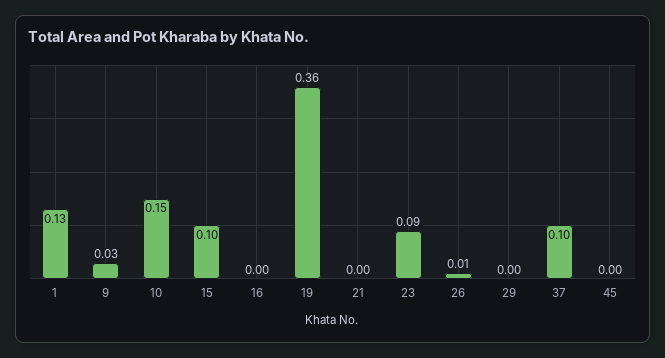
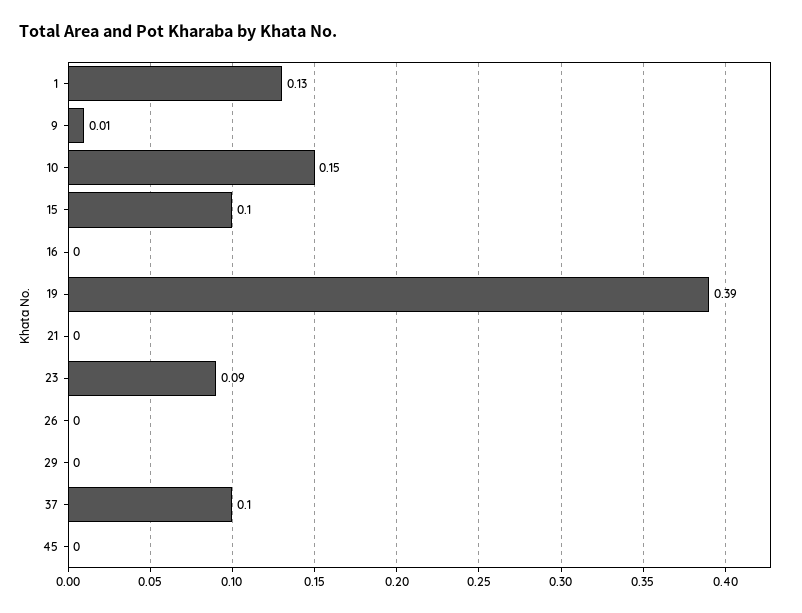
  {
    "1": 0.13,
-   "9": 0.03,
+   "9": 0.01,
    "10": 0.15,
    "15": 0.1,
    "16": 0,
-   "19": 0.36,
+   "19": 0.39,
    "21": 0,
    "23": 0.09,
-   "26": 0.01,
+   "26": 0,
    "29": 0,
    "37": 0.1,
    "45": 0
  }

